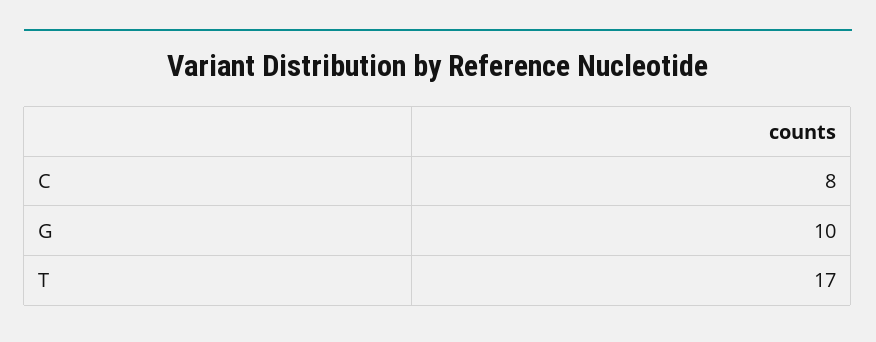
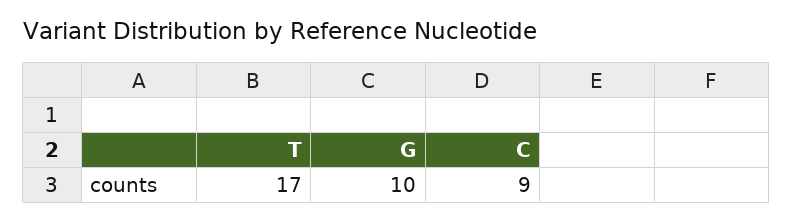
  {
-   "C": 8,
+   "C": 9,
    "G": 10,
    "T": 17
  }

